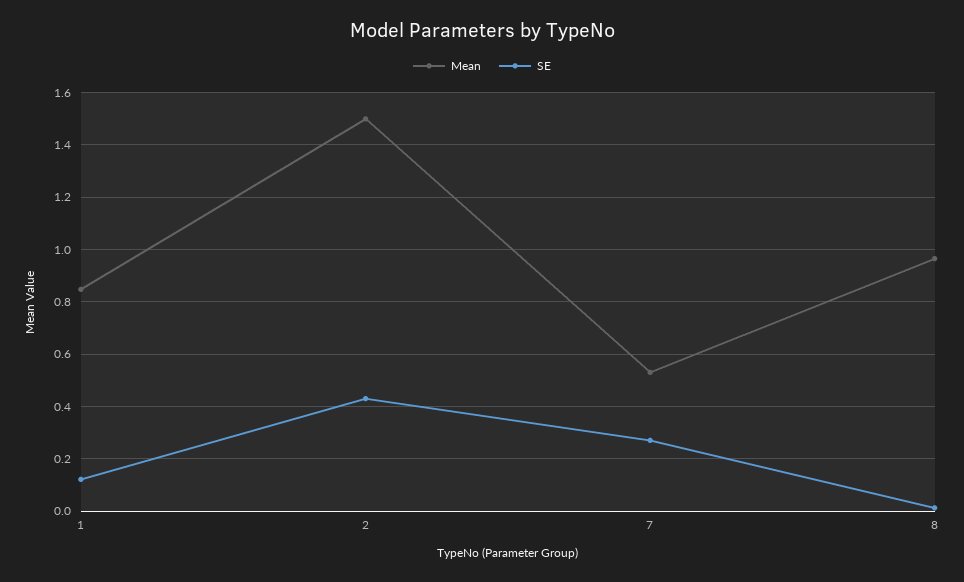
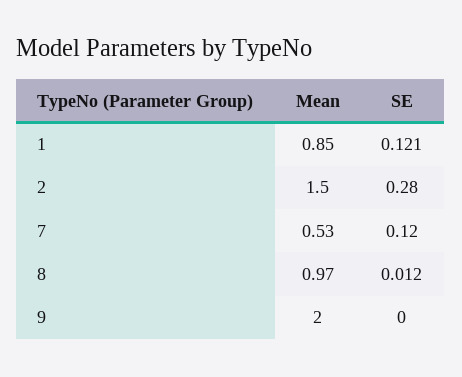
  {
    "Mean": {
      "1": 0.85,
      "2": 1.5,
      "7": 0.53,
-     "8": 0.97
+     "8": 0.97,
+     "9": 2
    },
    "SE": {
      "1": 0.121,
-     "2": 0.425,
+     "2": 0.28,
-     "7": 0.275,
+     "7": 0.12,
-     "8": 0.012
+     "8": 0.012,
+     "9": 0
    }
  }

